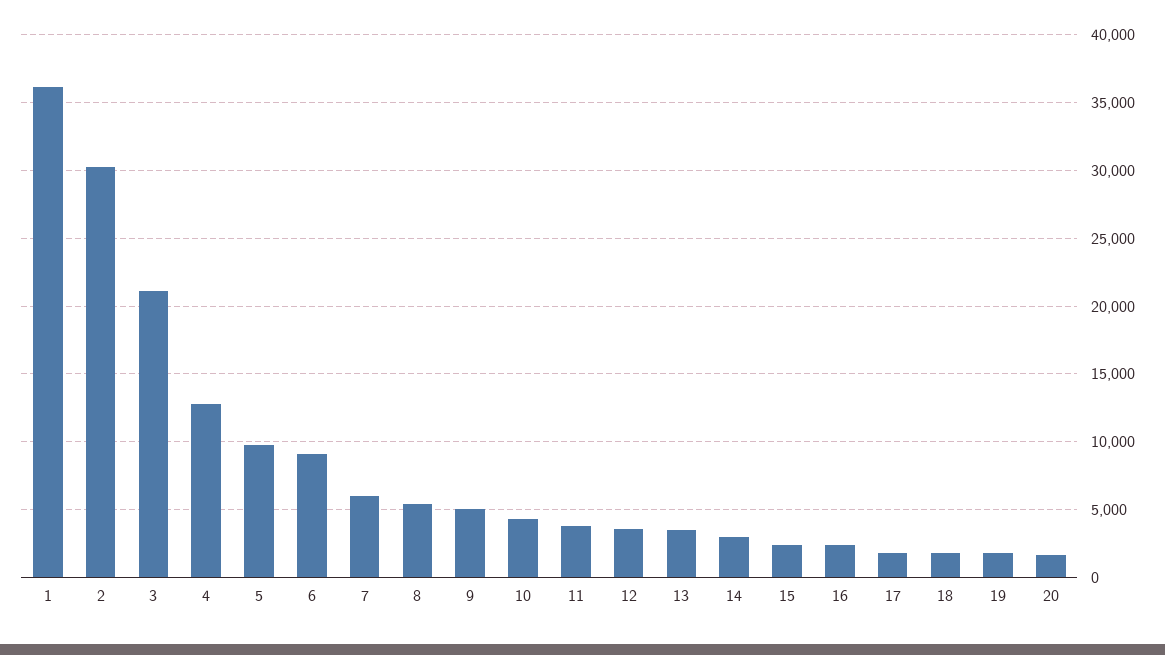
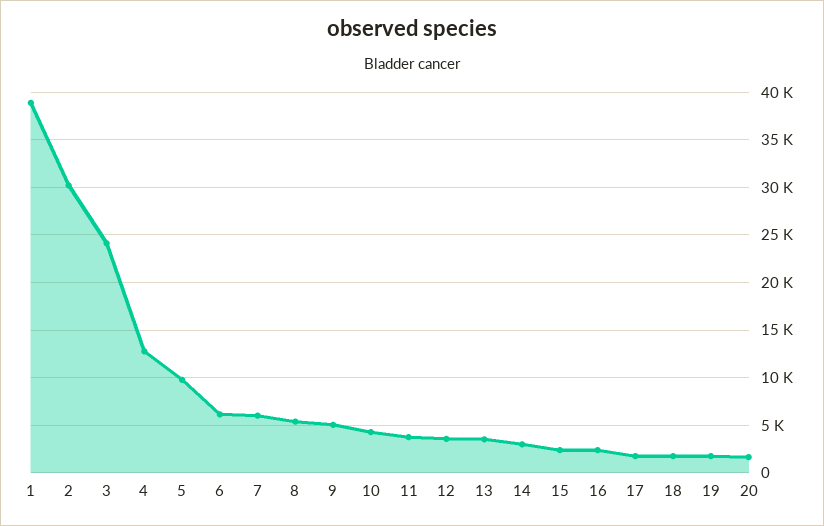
  {
-   "1": 36000,
+   "1": 39000,
    "2": 30000,
-   "3": 21000,
+   "3": 24000,
    "4": 13000,
    "5": 10000,
-   "6": 9000,
+   "6": 6000,
    "7": 6000,
    "8": 5500,
    "9": 5000,
    "10": 4500,
    "11": 4000,
    "12": 3500,
    "13": 3500,
    "14": 3000,
    "15": 2500,
    "16": 2500,
    "17": 2000,
    "18": 2000,
    "19": 1500,
    "20": 1500
  }

